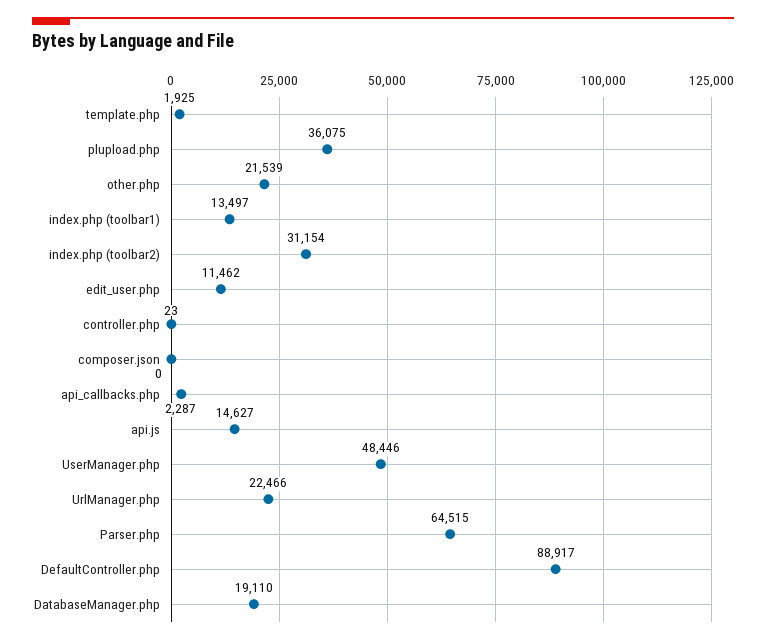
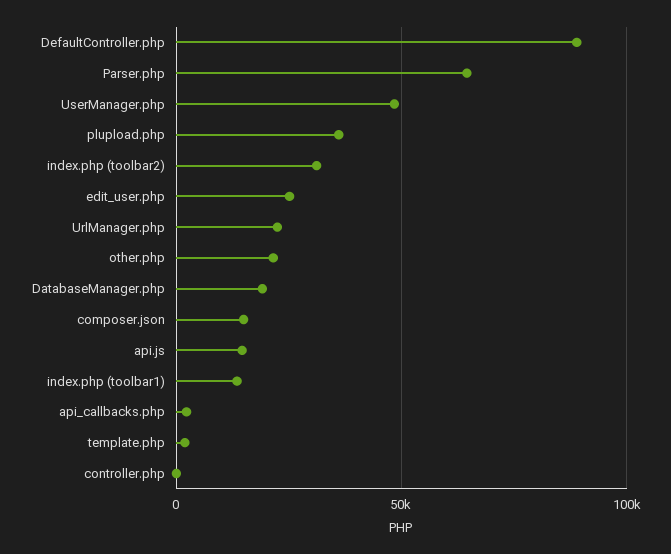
  {
    "template.php": 1925,
    "plupload.php": 36075,
    "other.php": 21539,
    "index.php (toolbar1)": 13497,
    "index.php (toolbar2)": 31154,
-   "edit_user.php": 11462,
+   "edit_user.php": 25000,
    "controller.php": 23,
-   "composer.json": 0,
+   "composer.json": 15000,
    "api_callbacks.php": 2287,
    "api.js": 14627,
    "UserManager.php": 48446,
    "UrlManager.php": 22466,
    "Parser.php": 64515,
    "DefaultController.php": 88917,
    "DatabaseManager.php": 19110
  }

